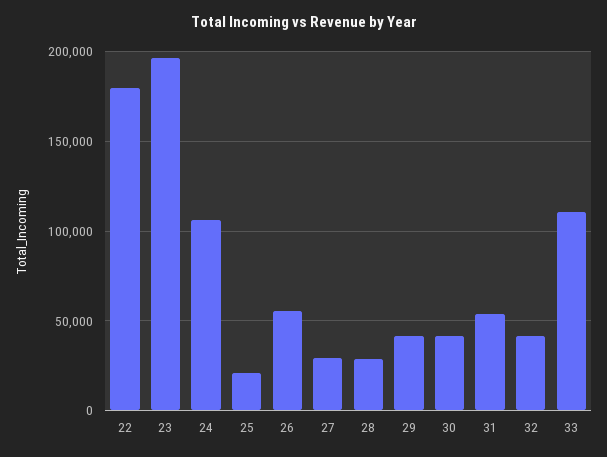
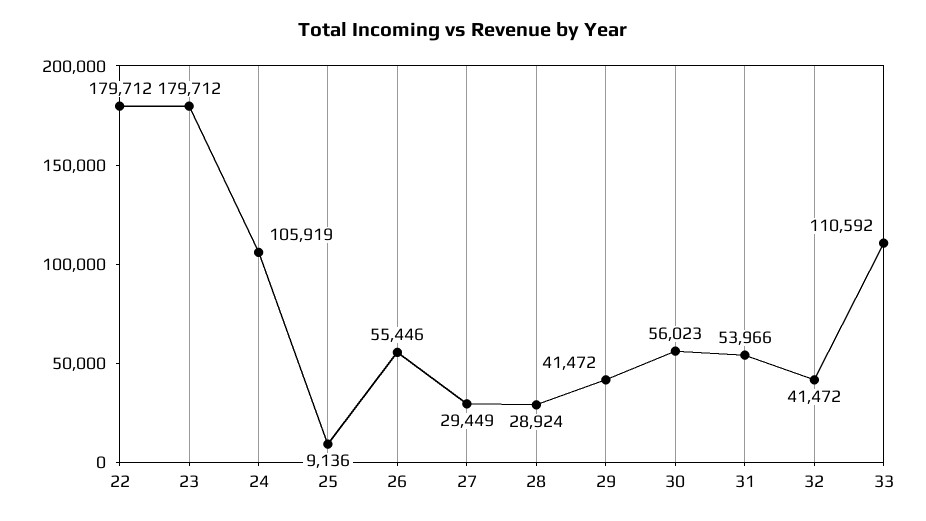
  {
    "22": 179712,
-   "23": 195000,
+   "23": 179712,
    "24": 105919,
-   "25": 20000,
+   "25": 9136,
    "26": 55446,
    "27": 29449,
    "28": 28924,
    "29": 41472,
-   "30": 40000,
+   "30": 56023,
    "31": 53966,
    "32": 41472,
    "33": 110592
  }

